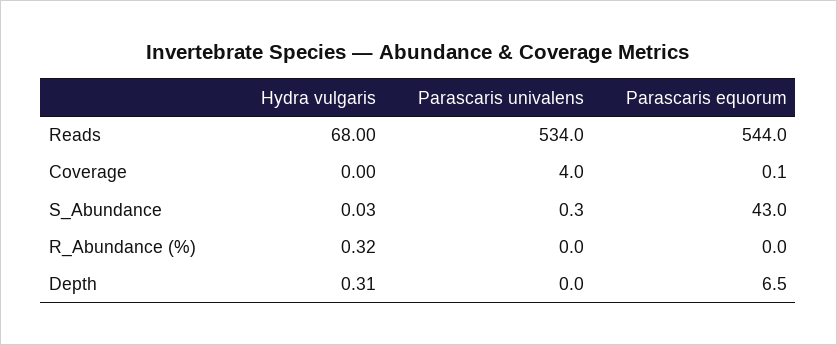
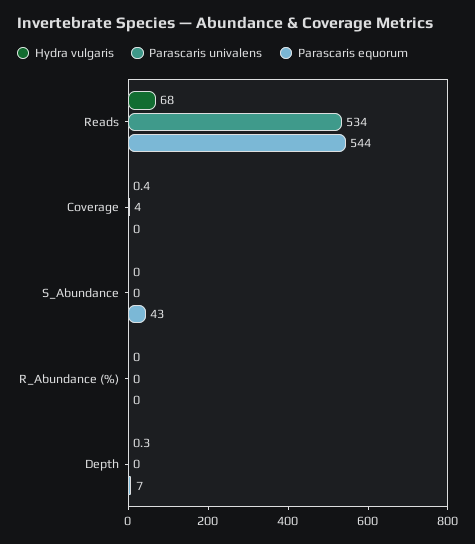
  {
    "Hydra vulgaris": {
      "Reads": 68,
-     "Coverage": 0,
+     "Coverage": 0.4,
      "S_Abundance": 0.03,
-     "R_Abundance (%)": 0.32,
+     "R_Abundance (%)": 0,
      "Depth": 0.31
    },
    "Parascaris univalens": {
      "Reads": 534,
      "Coverage": 4,
      "S_Abundance": 0.3,
      "R_Abundance (%)": 0,
      "Depth": 0
    },
    "Parascaris equorum": {
      "Reads": 544,
      "Coverage": 0.1,
      "S_Abundance": 43,
      "R_Abundance (%)": 0,
      "Depth": 6.5
    }
  }

